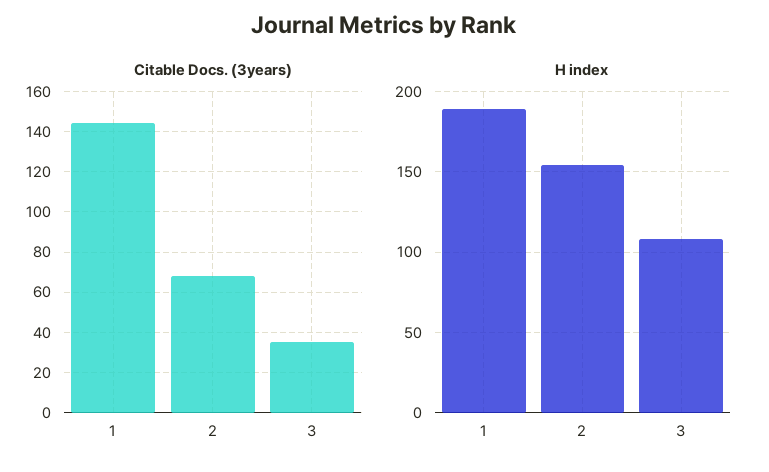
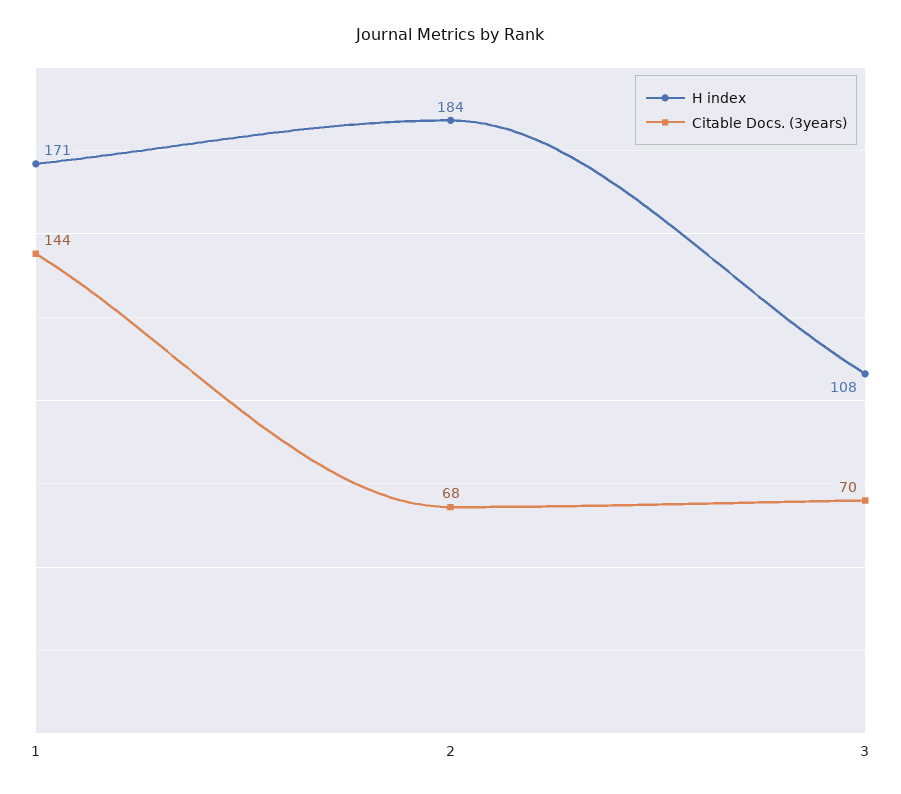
  {
    "Citable Docs. (3years)": {
      "1": 144,
      "2": 68,
-     "3": 35
+     "3": 70
    },
    "H index": {
-     "1": 190,
+     "1": 171,
-     "2": 155,
+     "2": 184,
      "3": 108
    }
  }

